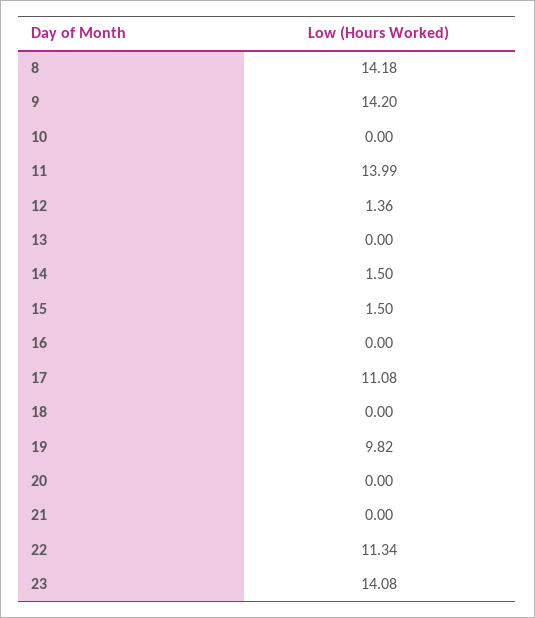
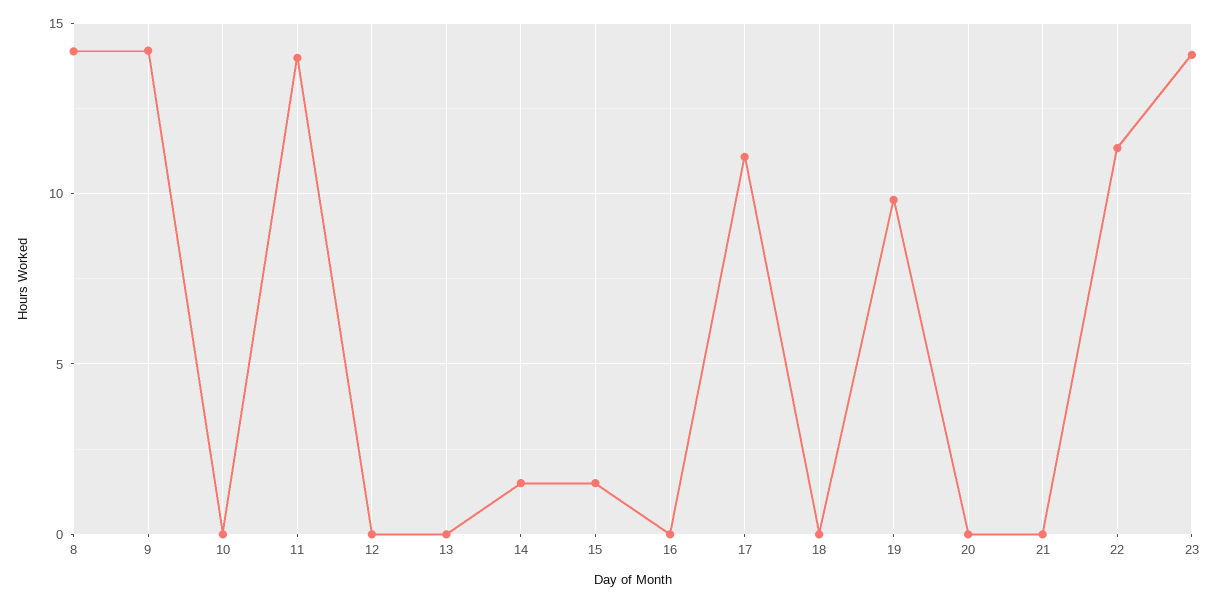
  {
    "8": 14.18,
    "9": 14.2,
    "10": 0,
    "11": 13.99,
-   "12": 1.36,
+   "12": 0,
    "13": 0,
    "14": 1.5,
    "15": 1.5,
    "16": 0,
    "17": 11.08,
    "18": 0,
    "19": 9.82,
    "20": 0,
    "21": 0,
    "22": 11.34,
    "23": 14.08
  }

